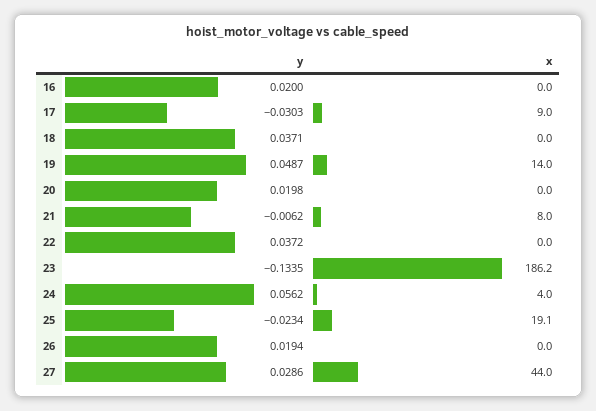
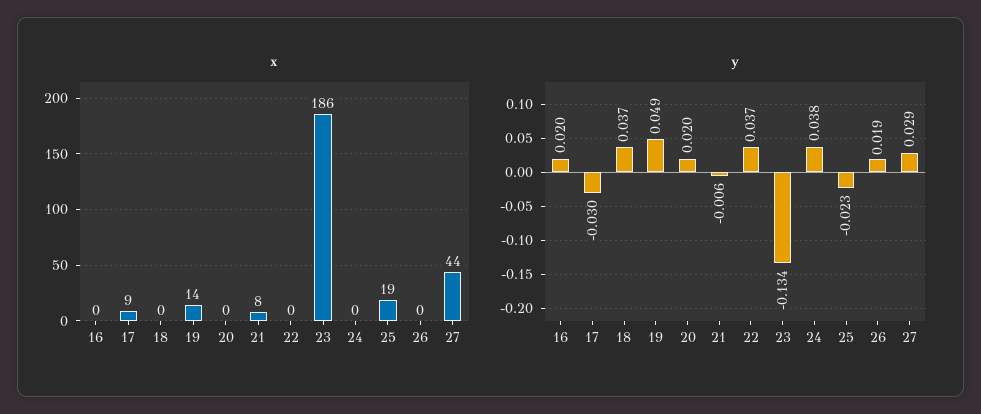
  {
    "y": {
      "16": 0.02,
      "17": -0.0303,
      "18": 0.0371,
      "19": 0.0487,
      "20": 0.0198,
      "21": -0.0062,
      "22": 0.0372,
      "23": -0.1335,
-     "24": 0.0562,
+     "24": 0.038,
      "25": -0.0234,
      "26": 0.0194,
      "27": 0.0286
    },
    "x": {
      "16": 0,
      "17": 9,
      "18": 0,
      "19": 14,
      "20": 0,
      "21": 8,
      "22": 0,
      "23": 186.2,
-     "24": 4,
+     "24": 0,
      "25": 19.1,
      "26": 0,
      "27": 44
    }
  }

